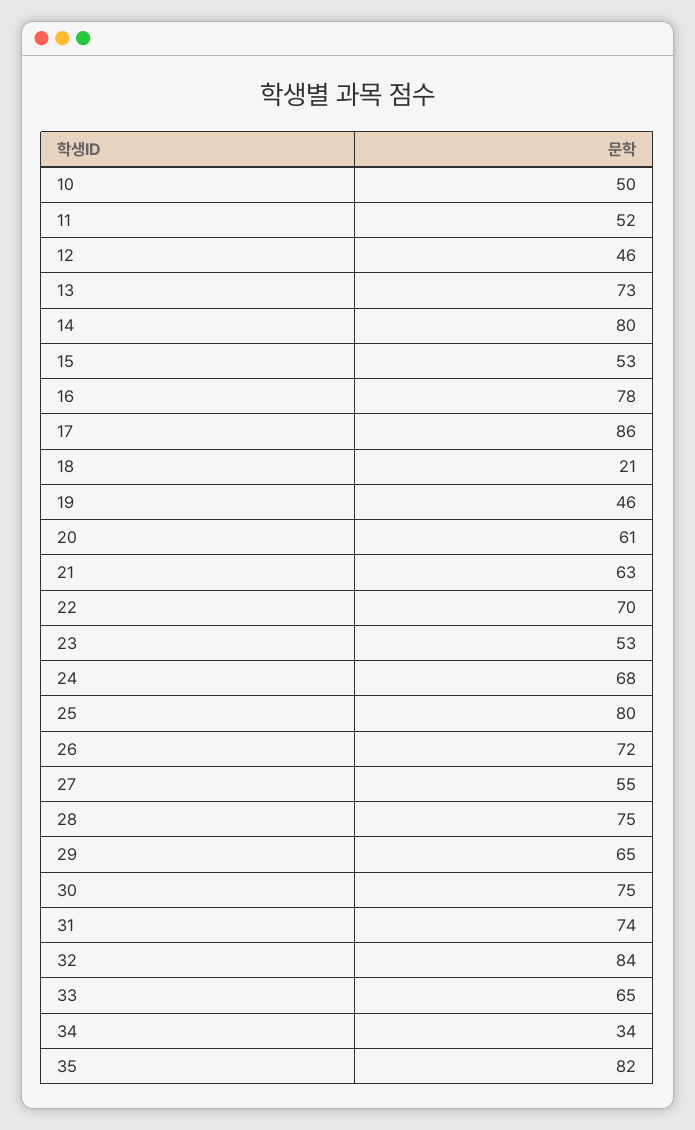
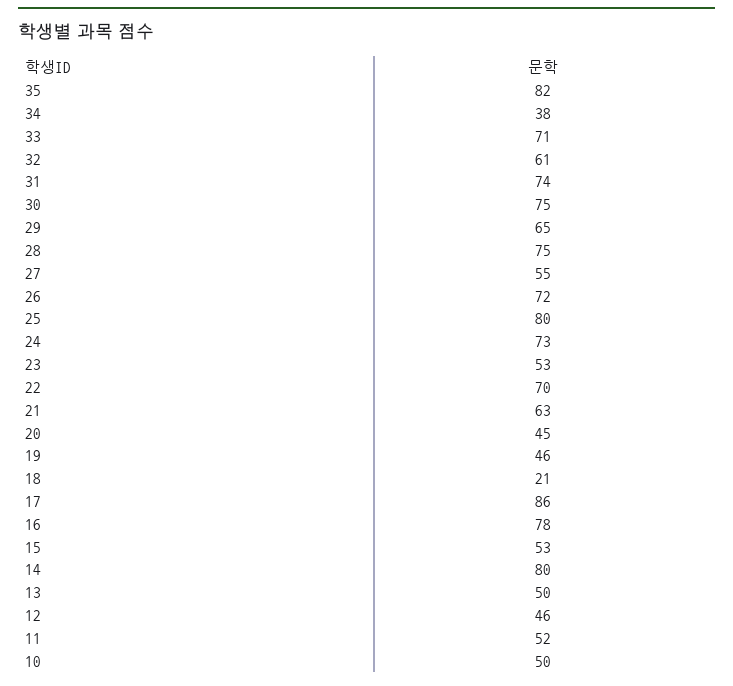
  {
    "10": 50,
    "11": 52,
    "12": 46,
-   "13": 73,
+   "13": 50,
    "14": 80,
    "15": 53,
    "16": 78,
    "17": 86,
    "18": 21,
    "19": 46,
-   "20": 61,
+   "20": 45,
    "21": 63,
    "22": 70,
    "23": 53,
-   "24": 68,
+   "24": 73,
    "25": 80,
    "26": 72,
    "27": 55,
    "28": 75,
    "29": 65,
    "30": 75,
    "31": 74,
-   "32": 84,
+   "32": 61,
-   "33": 65,
+   "33": 71,
-   "34": 34,
+   "34": 38,
    "35": 82
  }

